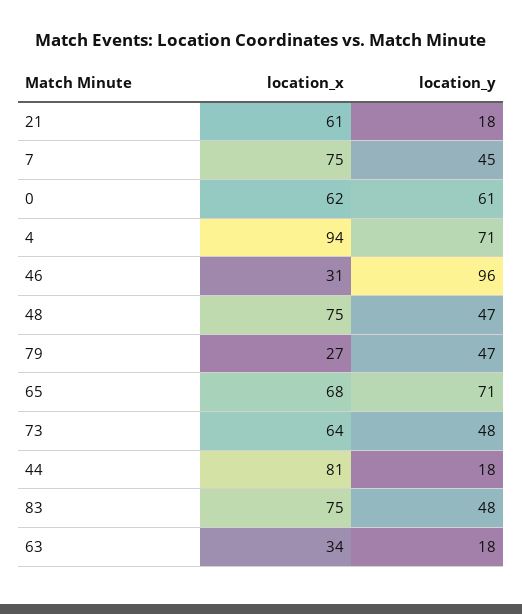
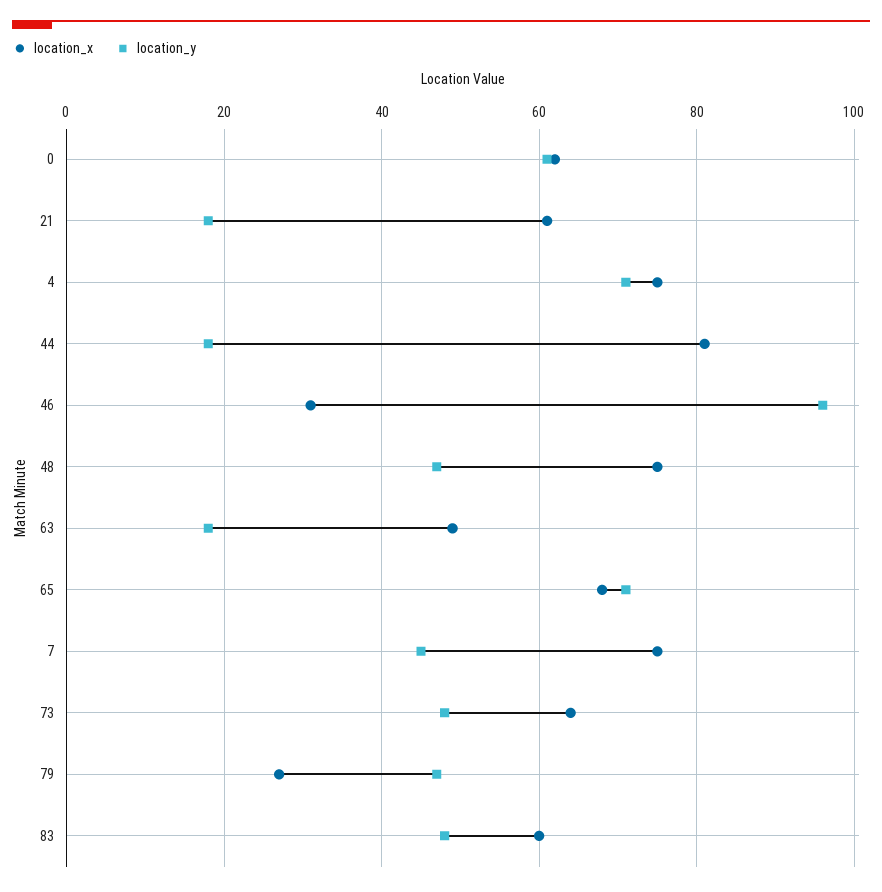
  {
    "location_x": {
      "21": 61,
      "7": 75,
      "0": 62,
-     "4": 94,
+     "4": 75,
      "46": 31,
      "48": 75,
      "79": 27,
      "65": 68,
      "73": 64,
      "44": 81,
-     "83": 75,
+     "83": 60,
-     "63": 34
+     "63": 50
    },
    "location_y": {
      "21": 18,
      "7": 45,
      "0": 61,
      "4": 71,
      "46": 96,
      "48": 47,
      "79": 47,
      "65": 71,
      "73": 48,
      "44": 18,
      "83": 48,
      "63": 18
    }
  }

